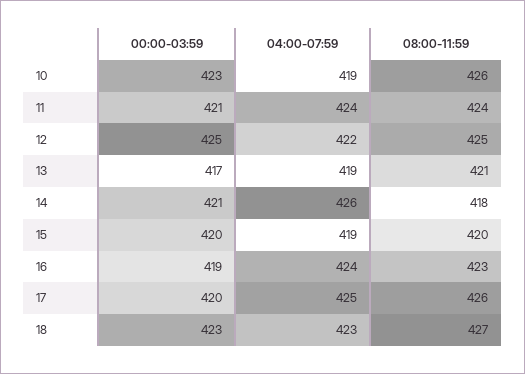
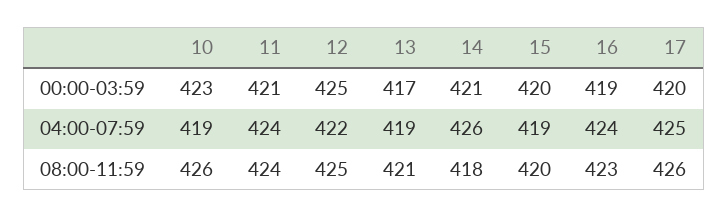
  {
    "00:00-03:59": {
      "10": 423,
      "11": 421,
      "12": 425,
      "13": 417,
      "14": 421,
      "15": 420,
      "16": 419,
-     "17": 420,
+     "17": 420
-     "18": 423
    },
    "04:00-07:59": {
      "10": 419,
      "11": 424,
      "12": 422,
      "13": 419,
      "14": 426,
      "15": 419,
      "16": 424,
-     "17": 425,
+     "17": 425
-     "18": 423
    },
    "08:00-11:59": {
      "10": 426,
      "11": 424,
      "12": 425,
      "13": 421,
      "14": 418,
      "15": 420,
      "16": 423,
-     "17": 426,
+     "17": 426
-     "18": 427
    }
  }

